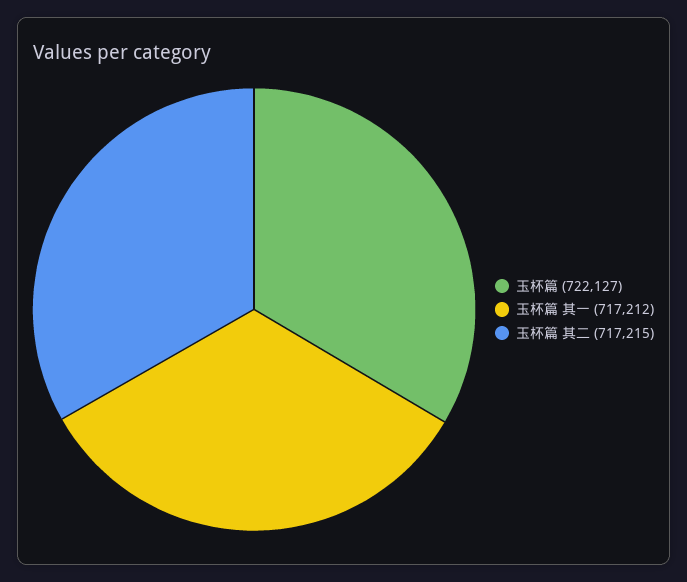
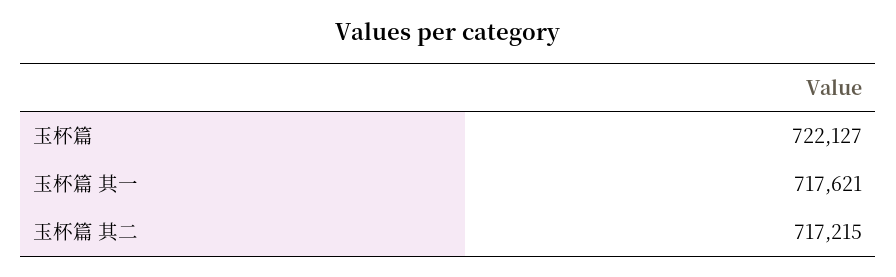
  {
    "玉杯篇": 722127,
-   "玉杯篇 其一": 717212,
+   "玉杯篇 其一": 717621,
    "玉杯篇 其二": 717215
  }

